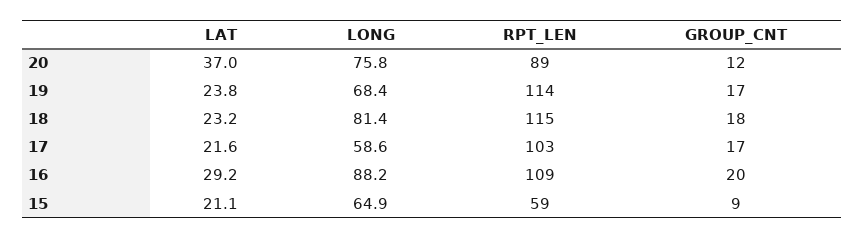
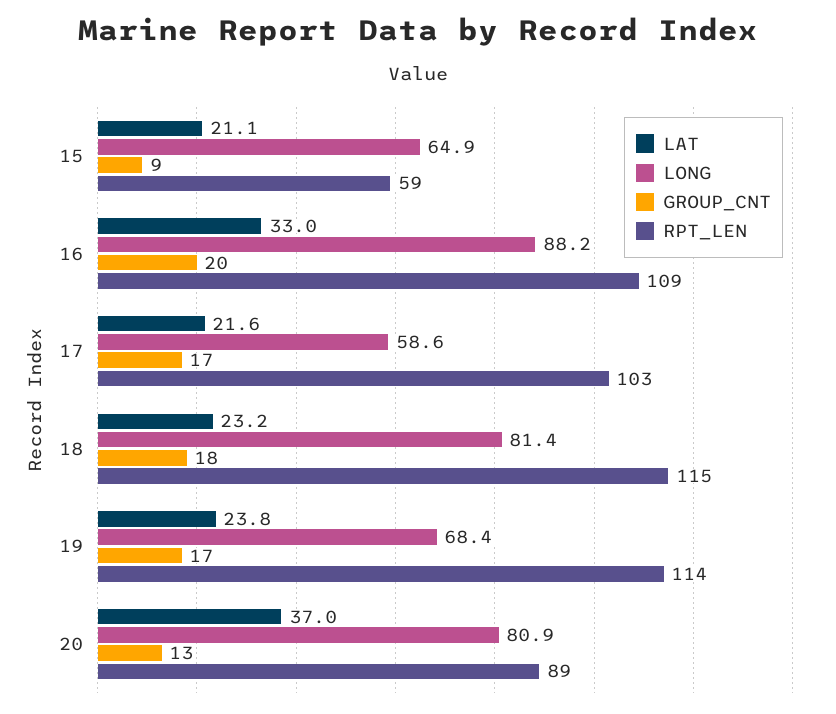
  {
    "LAT": {
      "20": 37,
      "19": 23.8,
      "18": 23.2,
      "17": 21.6,
-     "16": 29.2,
+     "16": 33,
      "15": 21.1
    },
    "LONG": {
-     "20": 75.8,
+     "20": 80.9,
      "19": 68.4,
      "18": 81.4,
      "17": 58.6,
      "16": 88.2,
      "15": 64.9
    },
    "RPT_LEN": {
      "20": 89,
      "19": 114,
      "18": 115,
      "17": 103,
      "16": 109,
      "15": 59
    },
    "GROUP_CNT": {
-     "20": 12,
+     "20": 13,
      "19": 17,
      "18": 18,
      "17": 17,
      "16": 20,
      "15": 9
    }
  }

